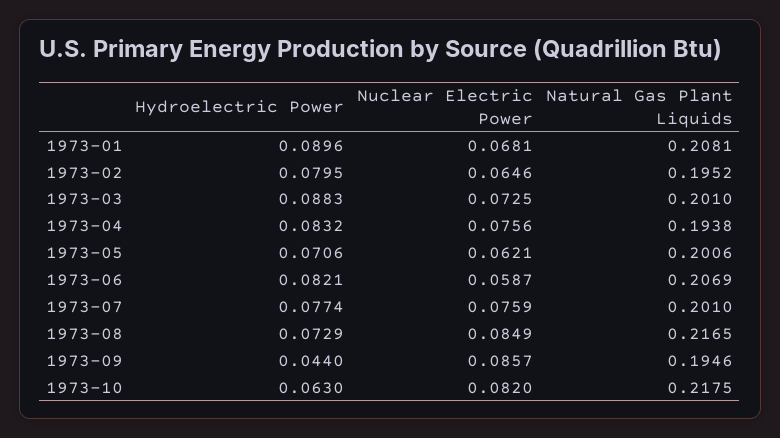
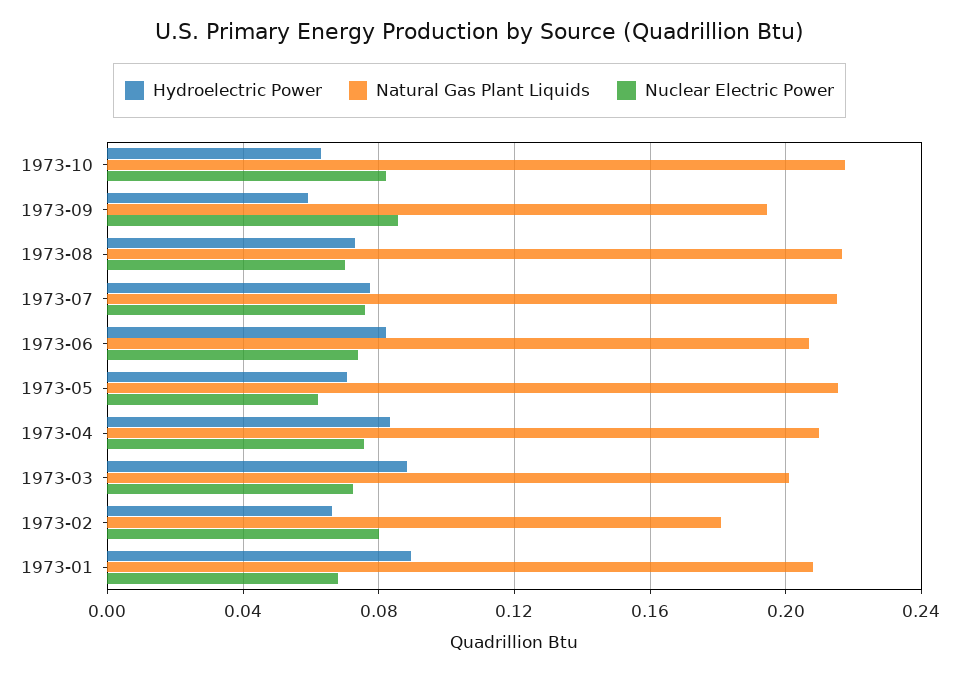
  {
    "Hydroelectric Power": {
      "1973-01": 0.0896,
-     "1973-02": 0.0795,
+     "1973-02": 0.065,
      "1973-03": 0.0883,
      "1973-04": 0.0832,
      "1973-05": 0.0706,
      "1973-06": 0.0821,
      "1973-07": 0.0774,
      "1973-08": 0.0729,
-     "1973-09": 0.044,
+     "1973-09": 0.06,
      "1973-10": 0.063
    },
    "Nuclear Electric Power": {
      "1973-01": 0.0681,
-     "1973-02": 0.0646,
+     "1973-02": 0.08,
      "1973-03": 0.0725,
      "1973-04": 0.0756,
      "1973-05": 0.0621,
-     "1973-06": 0.0587,
+     "1973-06": 0.075,
      "1973-07": 0.0759,
-     "1973-08": 0.0849,
+     "1973-08": 0.07,
      "1973-09": 0.0857,
      "1973-10": 0.082
    },
    "Natural Gas Plant Liquids": {
      "1973-01": 0.2081,
-     "1973-02": 0.1952,
+     "1973-02": 0.18,
      "1973-03": 0.201,
-     "1973-04": 0.1938,
+     "1973-04": 0.21,
-     "1973-05": 0.2006,
+     "1973-05": 0.215,
      "1973-06": 0.2069,
-     "1973-07": 0.201,
+     "1973-07": 0.215,
      "1973-08": 0.2165,
      "1973-09": 0.1946,
      "1973-10": 0.2175
    }
  }

